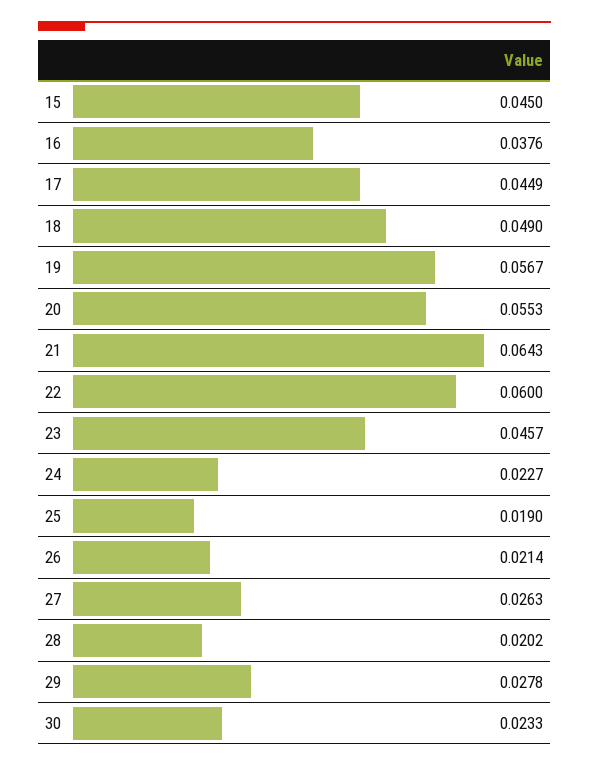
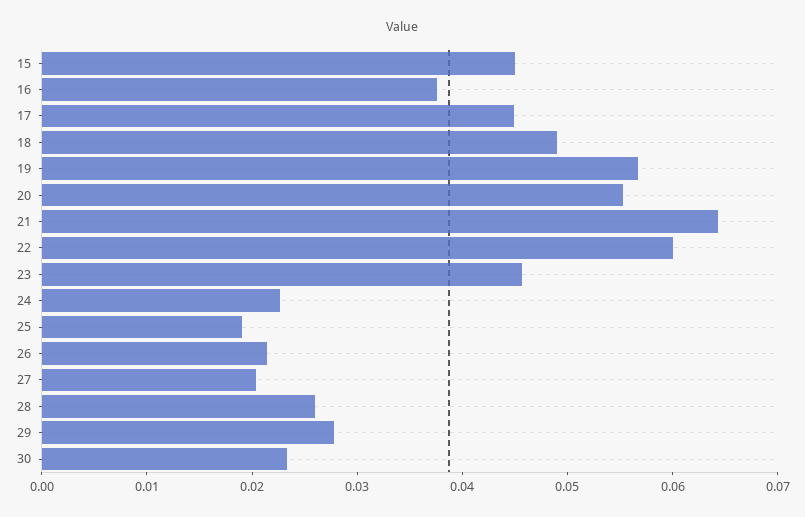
  {
    "15": 0.045,
    "16": 0.0376,
    "17": 0.0449,
    "18": 0.049,
    "19": 0.0567,
    "20": 0.0553,
    "21": 0.0643,
    "22": 0.06,
    "23": 0.0457,
    "24": 0.0227,
    "25": 0.019,
    "26": 0.0214,
-   "27": 0.0263,
+   "27": 0.02,
-   "28": 0.0202,
+   "28": 0.026,
    "29": 0.0278,
    "30": 0.0233
  }

